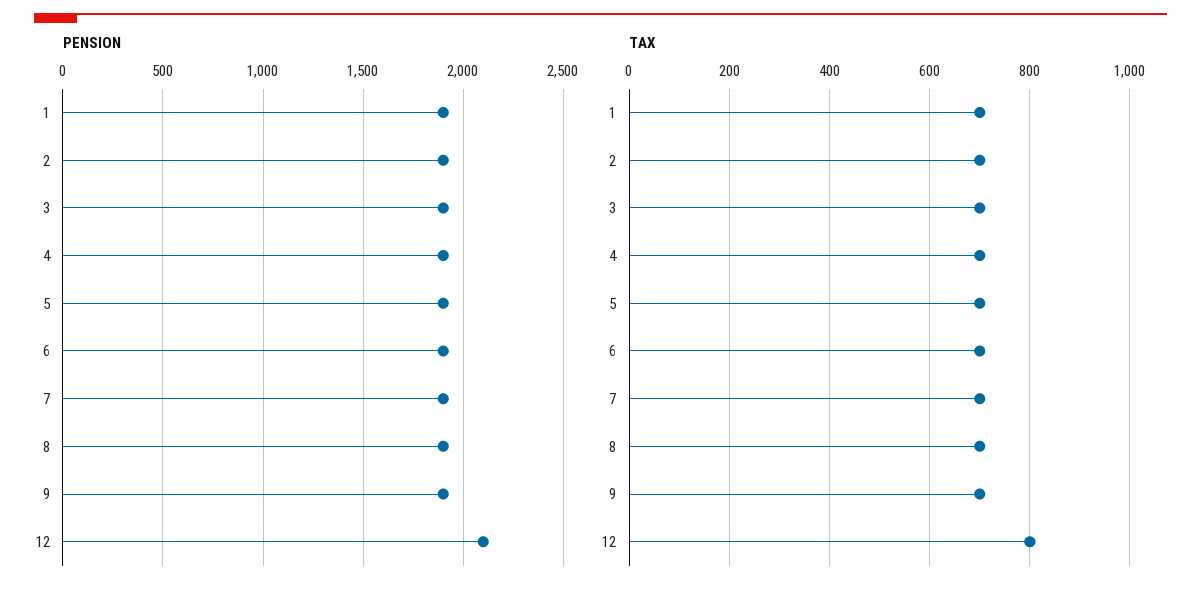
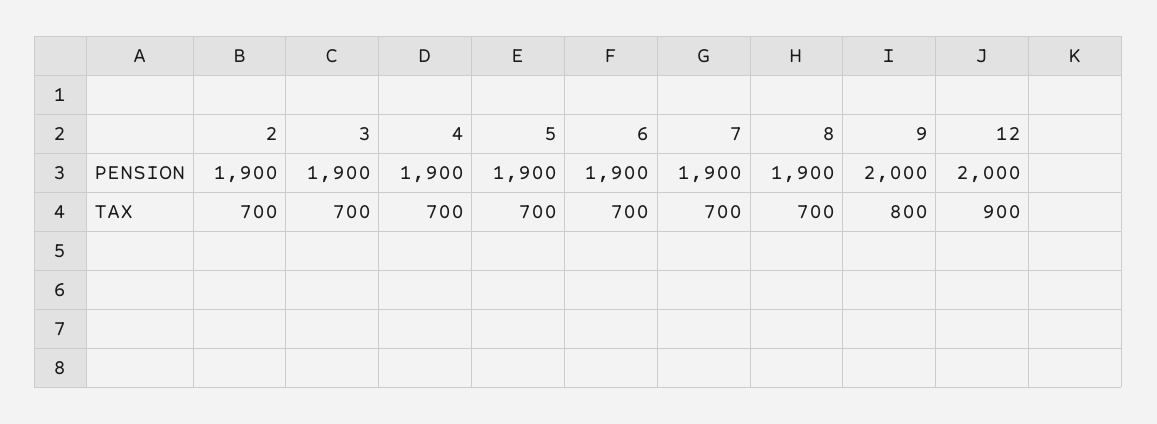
  {
    "PENSION": {
-     "1": 1900,
      "2": 1900,
      "3": 1900,
      "4": 1900,
      "5": 1900,
      "6": 1900,
      "7": 1900,
      "8": 1900,
-     "9": 1900,
+     "9": 2000,
-     "12": 2100
+     "12": 2000
    },
    "TAX": {
-     "1": 700,
      "2": 700,
      "3": 700,
      "4": 700,
      "5": 700,
      "6": 700,
      "7": 700,
      "8": 700,
-     "9": 700,
+     "9": 800,
-     "12": 800
+     "12": 900
    }
  }

